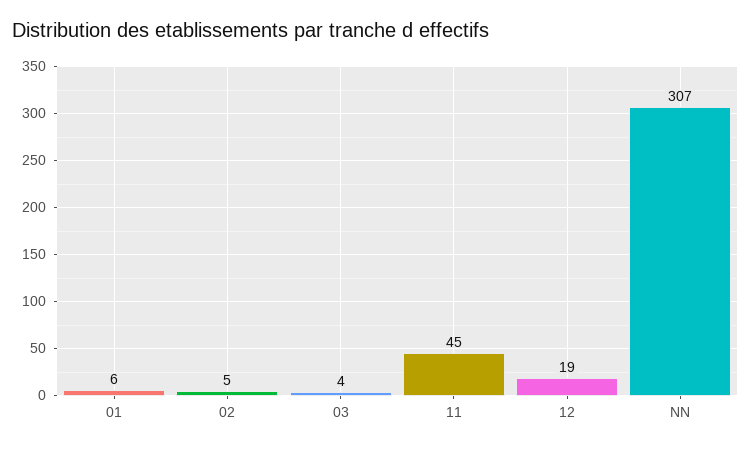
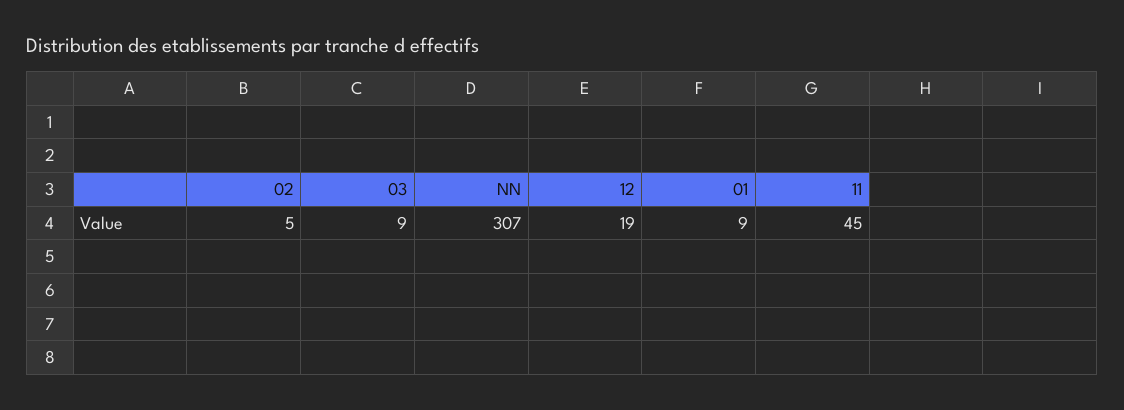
  {
-   "01": 6,
+   "01": 9,
    "02": 5,
-   "03": 4,
+   "03": 9,
    "11": 45,
    "12": 19,
    "NN": 307
  }

